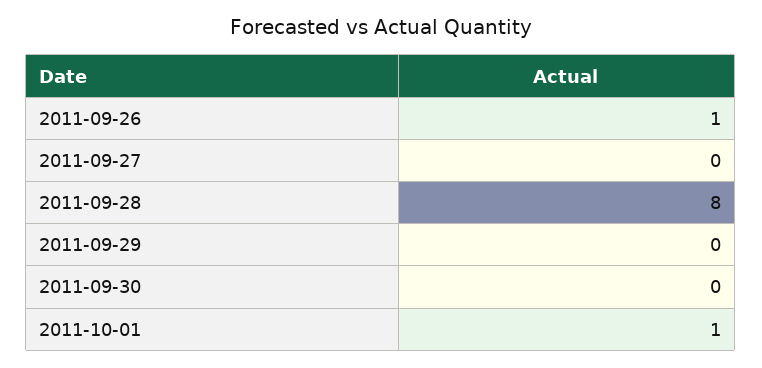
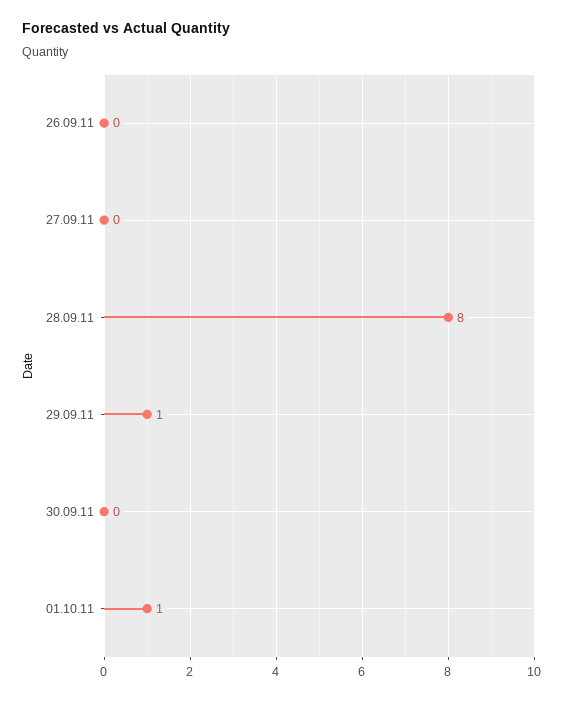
  {
-   "2011-09-26": 1,
+   "2011-09-26": 0,
    "2011-09-27": 0,
    "2011-09-28": 8,
-   "2011-09-29": 0,
+   "2011-09-29": 1,
    "2011-09-30": 0,
    "2011-10-01": 1
  }

